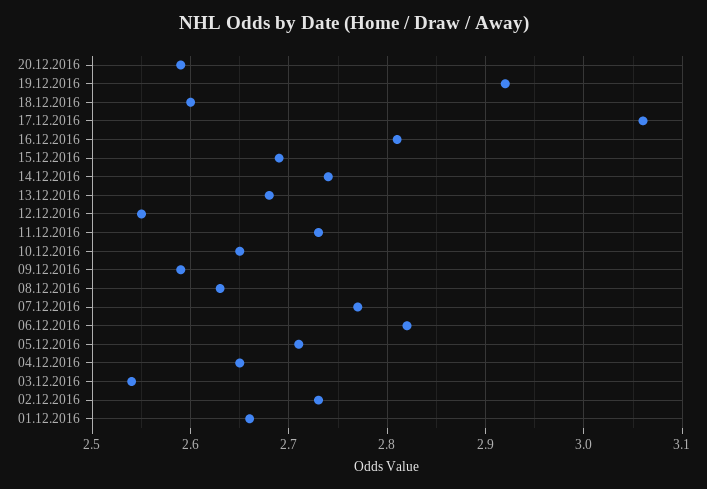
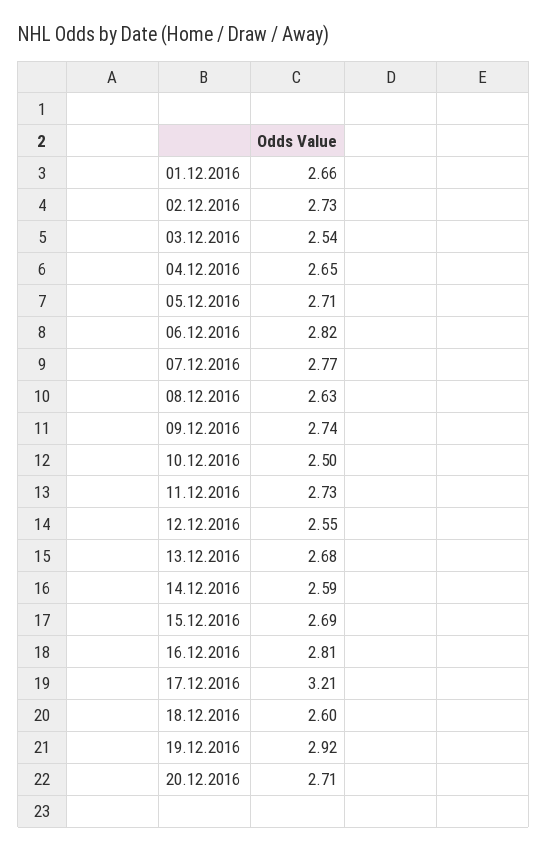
  {
-   "20.12.2016": 2.59,
+   "20.12.2016": 2.71,
    "19.12.2016": 2.92,
    "18.12.2016": 2.6,
-   "17.12.2016": 3.06,
+   "17.12.2016": 3.21,
    "16.12.2016": 2.81,
    "15.12.2016": 2.69,
-   "14.12.2016": 2.74,
+   "14.12.2016": 2.59,
    "13.12.2016": 2.68,
    "12.12.2016": 2.55,
    "11.12.2016": 2.73,
-   "10.12.2016": 2.65,
+   "10.12.2016": 2.5,
-   "09.12.2016": 2.59,
+   "09.12.2016": 2.74,
    "08.12.2016": 2.63,
    "07.12.2016": 2.77,
    "06.12.2016": 2.82,
    "05.12.2016": 2.71,
    "04.12.2016": 2.65,
    "03.12.2016": 2.54,
    "02.12.2016": 2.73,
    "01.12.2016": 2.66
  }

